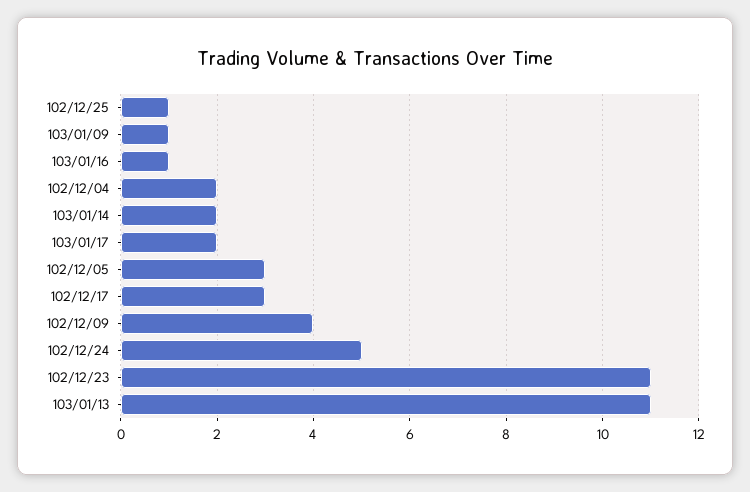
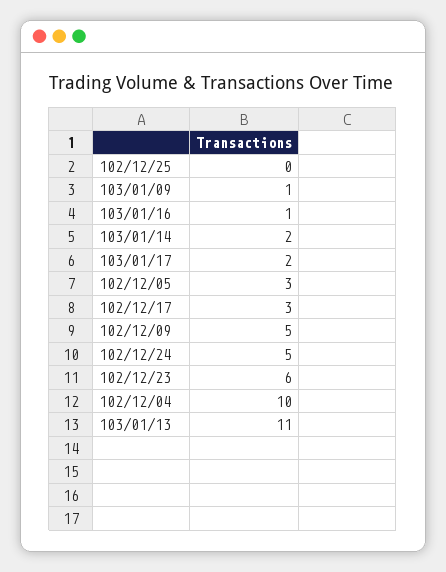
  {
-   "102/12/25": 1,
+   "102/12/25": 0,
    "103/01/09": 1,
    "103/01/16": 1,
-   "102/12/04": 2,
+   "102/12/04": 10,
    "103/01/14": 2,
    "103/01/17": 2,
    "102/12/05": 3,
    "102/12/17": 3,
-   "102/12/09": 4,
+   "102/12/09": 5,
    "102/12/24": 5,
-   "102/12/23": 11,
+   "102/12/23": 6,
    "103/01/13": 11
  }

